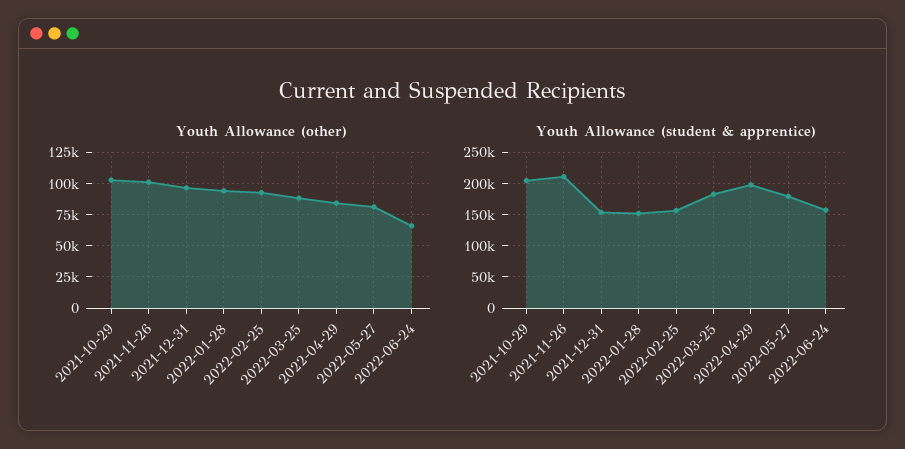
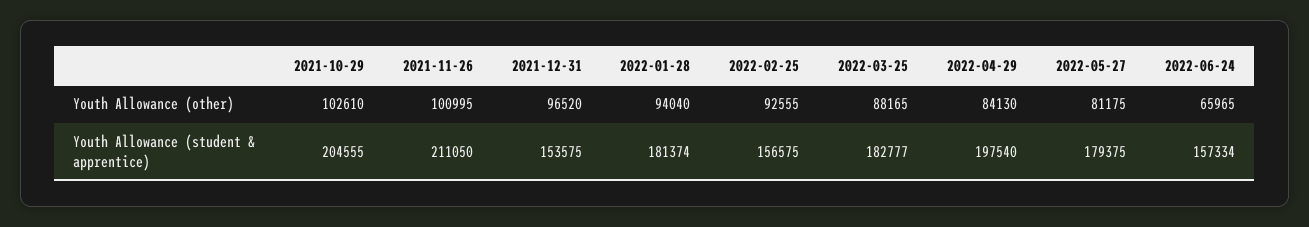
  {
    "Youth Allowance (other)": {
      "2021-10-29": 102610,
      "2021-11-26": 100995,
      "2021-12-31": 96520,
      "2022-01-28": 94040,
      "2022-02-25": 92555,
      "2022-03-25": 88165,
      "2022-04-29": 84130,
      "2022-05-27": 81175,
      "2022-06-24": 65965
    },
    "Youth Allowance (student & apprentice)": {
      "2021-10-29": 204555,
      "2021-11-26": 211050,
      "2021-12-31": 153575,
-     "2022-01-28": 150000,
+     "2022-01-28": 181374,
      "2022-02-25": 156575,
      "2022-03-25": 182777,
      "2022-04-29": 197540,
      "2022-05-27": 179375,
      "2022-06-24": 157334
    }
  }

